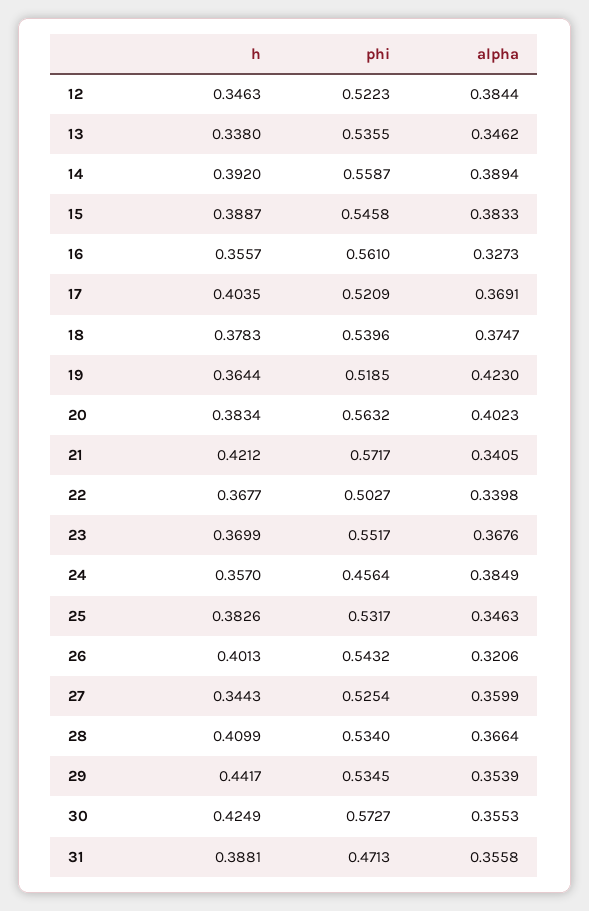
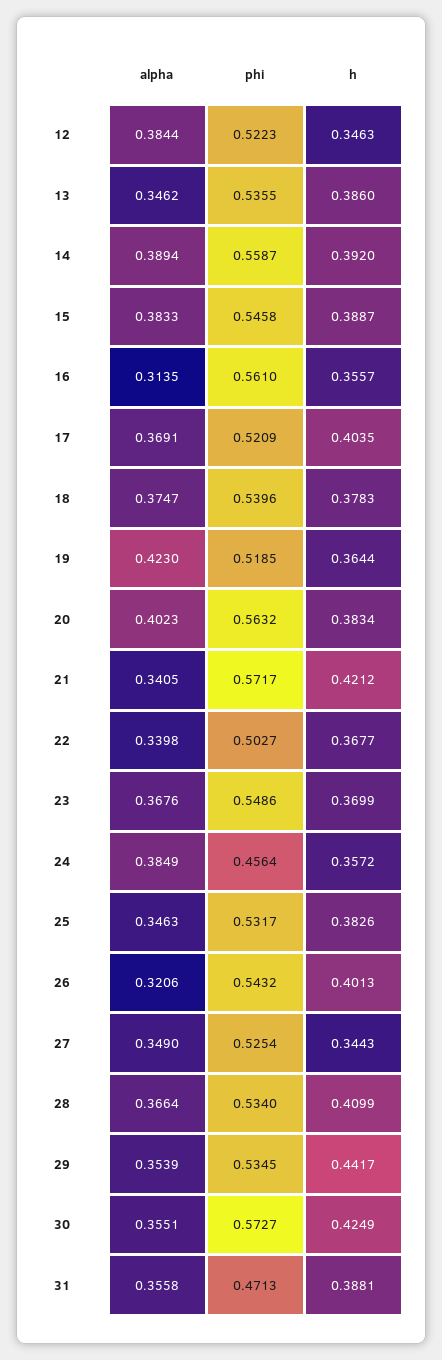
  {
    "h": {
      "12": 0.3463,
-     "13": 0.338,
+     "13": 0.386,
      "14": 0.392,
      "15": 0.3887,
      "16": 0.3557,
      "17": 0.4035,
      "18": 0.3783,
      "19": 0.3644,
      "20": 0.3834,
      "21": 0.4212,
      "22": 0.3677,
      "23": 0.3699,
-     "24": 0.357,
+     "24": 0.3572,
      "25": 0.3826,
      "26": 0.4013,
      "27": 0.3443,
      "28": 0.4099,
      "29": 0.4417,
      "30": 0.4249,
      "31": 0.3881
    },
    "phi": {
      "12": 0.5223,
      "13": 0.5355,
      "14": 0.5587,
      "15": 0.5458,
      "16": 0.561,
      "17": 0.5209,
      "18": 0.5396,
      "19": 0.5185,
      "20": 0.5632,
      "21": 0.5717,
      "22": 0.5027,
-     "23": 0.5517,
+     "23": 0.5486,
      "24": 0.4564,
      "25": 0.5317,
      "26": 0.5432,
      "27": 0.5254,
      "28": 0.534,
      "29": 0.5345,
      "30": 0.5727,
      "31": 0.4713
    },
    "alpha": {
      "12": 0.3844,
      "13": 0.3462,
      "14": 0.3894,
      "15": 0.3833,
-     "16": 0.3273,
+     "16": 0.3135,
      "17": 0.3691,
      "18": 0.3747,
      "19": 0.423,
      "20": 0.4023,
      "21": 0.3405,
      "22": 0.3398,
      "23": 0.3676,
      "24": 0.3849,
      "25": 0.3463,
      "26": 0.3206,
-     "27": 0.3599,
+     "27": 0.349,
      "28": 0.3664,
      "29": 0.3539,
-     "30": 0.3553,
+     "30": 0.3551,
      "31": 0.3558
    }
  }

